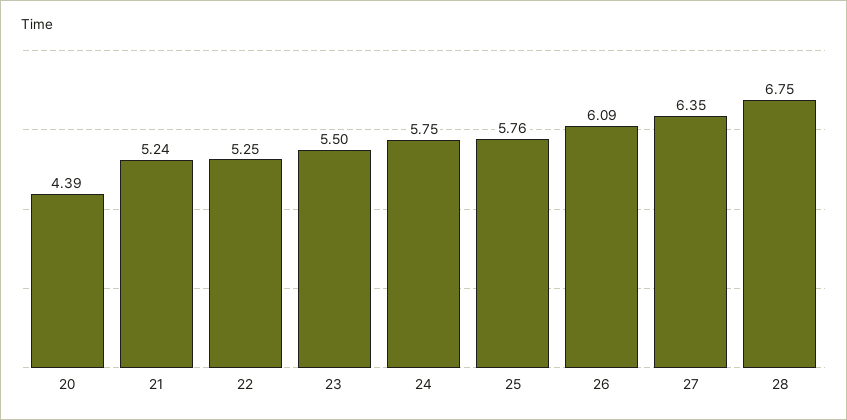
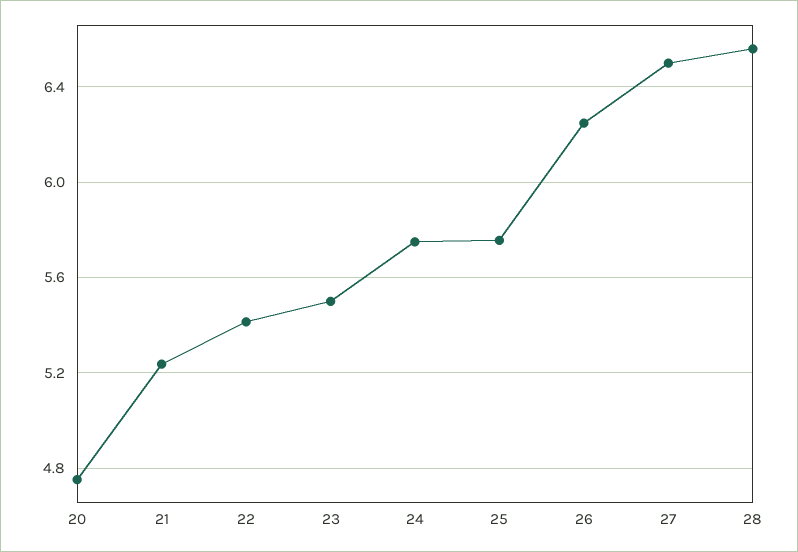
  {
-   "20": 4.39,
+   "20": 4.75,
    "21": 5.24,
-   "22": 5.25,
+   "22": 5.4,
    "23": 5.5,
    "24": 5.75,
    "25": 5.76,
-   "26": 6.09,
+   "26": 6.25,
-   "27": 6.35,
+   "27": 6.5,
-   "28": 6.75
+   "28": 6.55
  }

